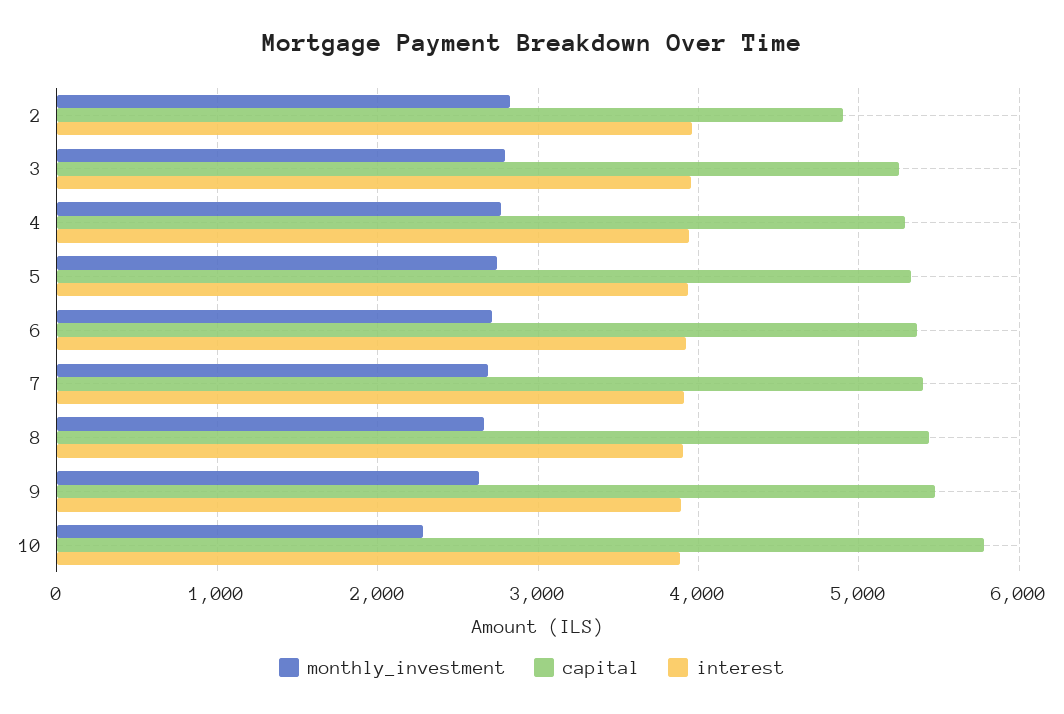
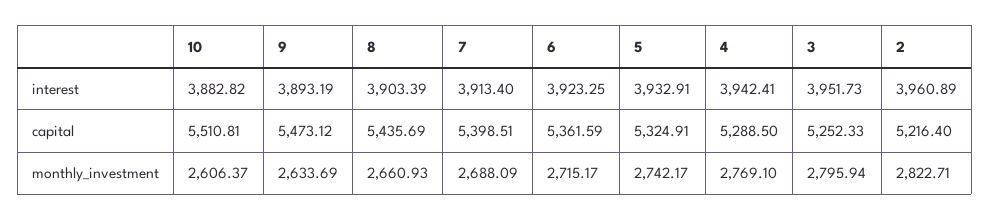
  {
    "monthly_investment": {
      "2": 2822.71,
      "3": 2795.94,
      "4": 2769.1,
      "5": 2742.17,
      "6": 2715.17,
      "7": 2688.09,
      "8": 2660.93,
      "9": 2633.69,
-     "10": 2300
+     "10": 2606.37
    },
    "capital": {
-     "2": 4900,
+     "2": 5216.4,
      "3": 5252.33,
      "4": 5288.5,
      "5": 5324.91,
      "6": 5361.59,
      "7": 5398.51,
      "8": 5435.69,
      "9": 5473.12,
-     "10": 5800
+     "10": 5510.81
    },
    "interest": {
      "2": 3960.89,
      "3": 3951.73,
      "4": 3942.41,
      "5": 3932.91,
      "6": 3923.25,
      "7": 3913.4,
      "8": 3903.39,
      "9": 3893.19,
      "10": 3882.82
    }
  }

